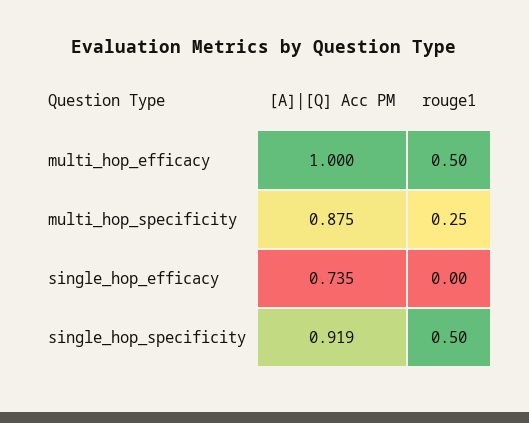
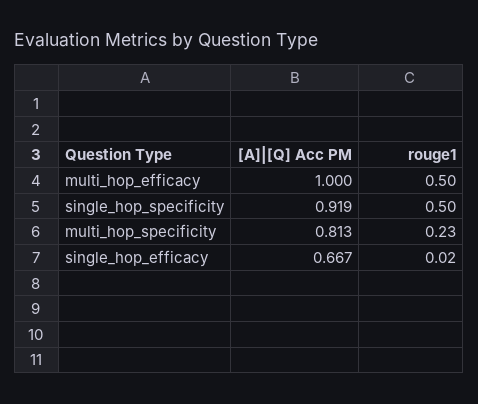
  {
    "[A]|[Q] Acc PM": {
      "multi_hop_efficacy": 1,
-     "multi_hop_specificity": 0.875,
+     "multi_hop_specificity": 0.813,
-     "single_hop_efficacy": 0.735,
+     "single_hop_efficacy": 0.667,
      "single_hop_specificity": 0.919
    },
    "rouge1": {
      "multi_hop_efficacy": 0.5,
-     "multi_hop_specificity": 0.25,
+     "multi_hop_specificity": 0.23,
-     "single_hop_efficacy": 0,
+     "single_hop_efficacy": 0.02,
      "single_hop_specificity": 0.5
    }
  }

